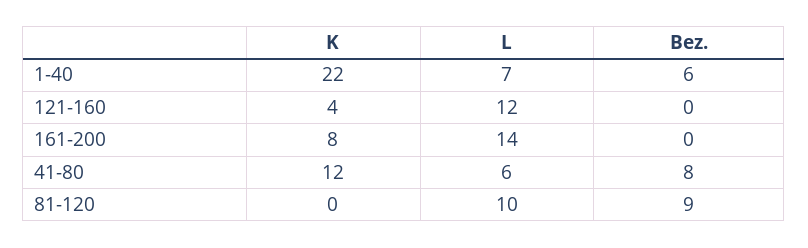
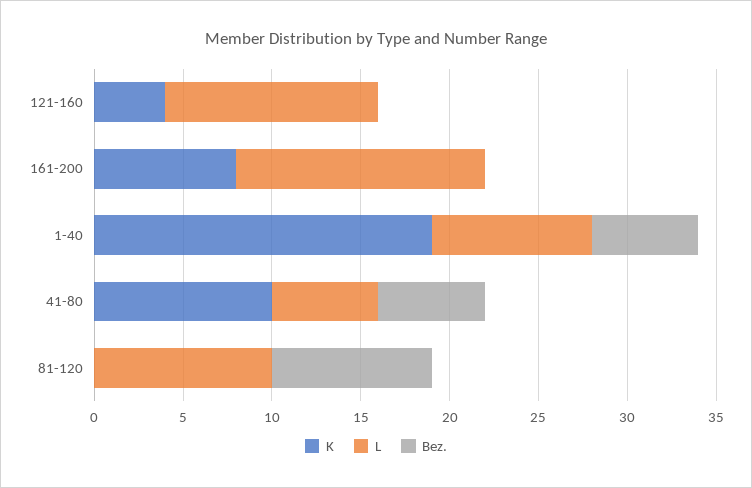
  {
    "K": {
-     "1-40": 22,
+     "1-40": 19,
      "121-160": 4,
      "161-200": 8,
-     "41-80": 12,
+     "41-80": 10,
      "81-120": 0
    },
    "L": {
-     "1-40": 7,
+     "1-40": 9,
      "121-160": 12,
      "161-200": 14,
      "41-80": 6,
      "81-120": 10
    },
    "Bez.": {
      "1-40": 6,
      "121-160": 0,
      "161-200": 0,
-     "41-80": 8,
+     "41-80": 6,
      "81-120": 9
    }
  }

